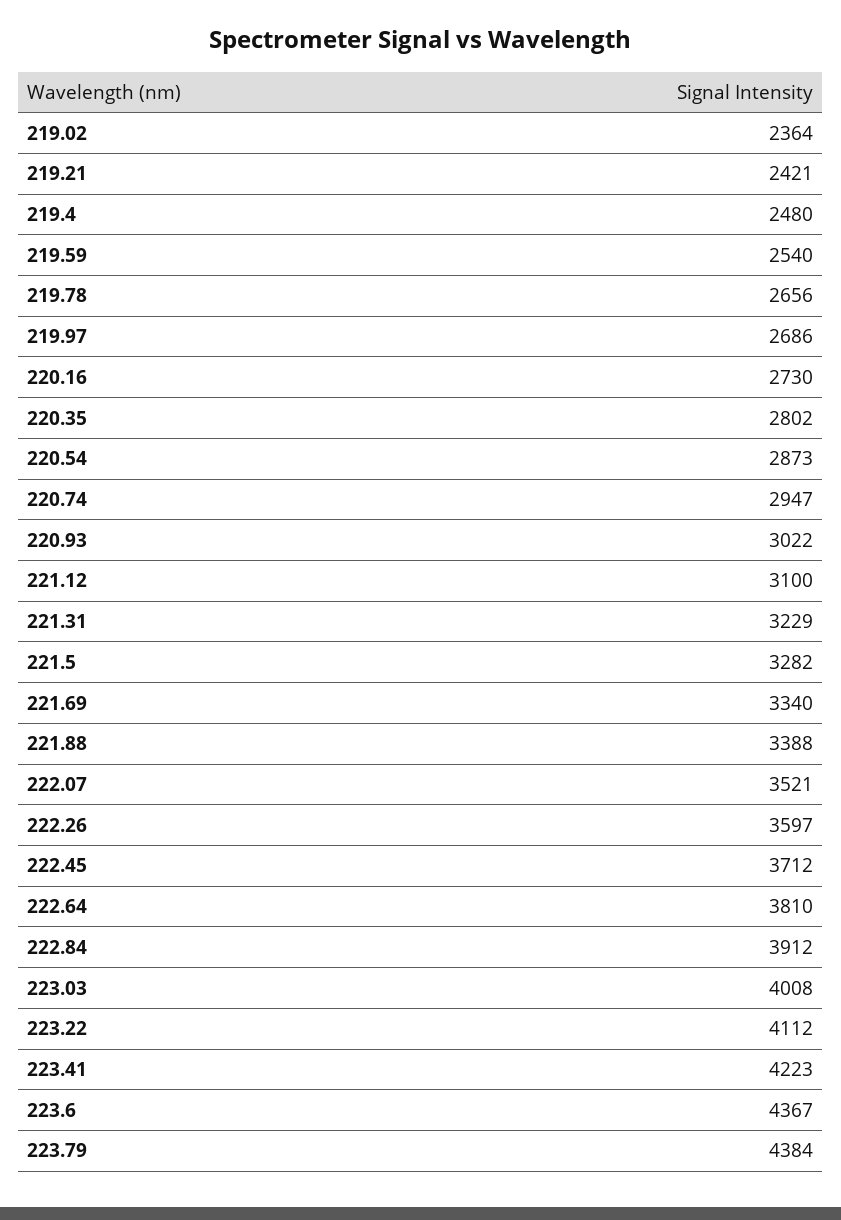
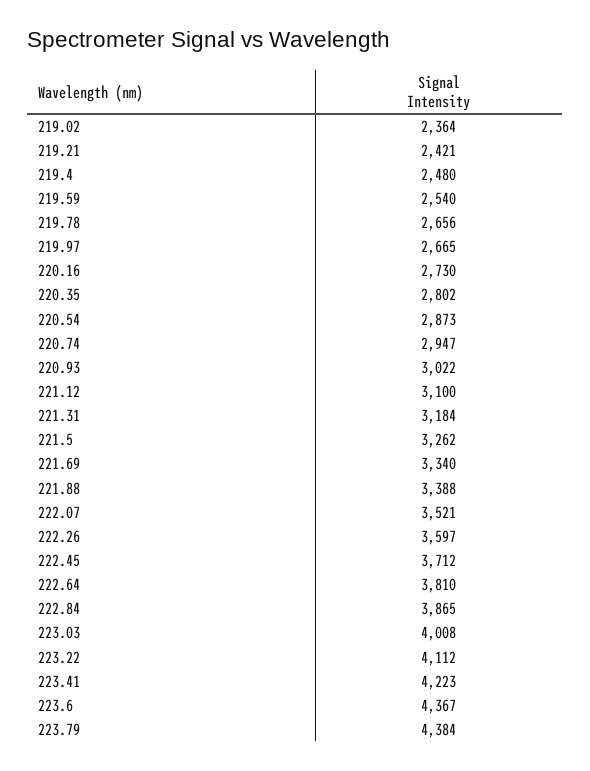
  {
    "219.02": 2364,
    "219.21": 2421,
    "219.4": 2480,
    "219.59": 2540,
    "219.78": 2656,
-   "219.97": 2686,
+   "219.97": 2665,
    "220.16": 2730,
    "220.35": 2802,
    "220.54": 2873,
    "220.74": 2947,
    "220.93": 3022,
    "221.12": 3100,
-   "221.31": 3229,
+   "221.31": 3184,
-   "221.5": 3282,
+   "221.5": 3262,
    "221.69": 3340,
    "221.88": 3388,
    "222.07": 3521,
    "222.26": 3597,
    "222.45": 3712,
    "222.64": 3810,
-   "222.84": 3912,
+   "222.84": 3865,
    "223.03": 4008,
    "223.22": 4112,
    "223.41": 4223,
    "223.6": 4367,
    "223.79": 4384
  }

